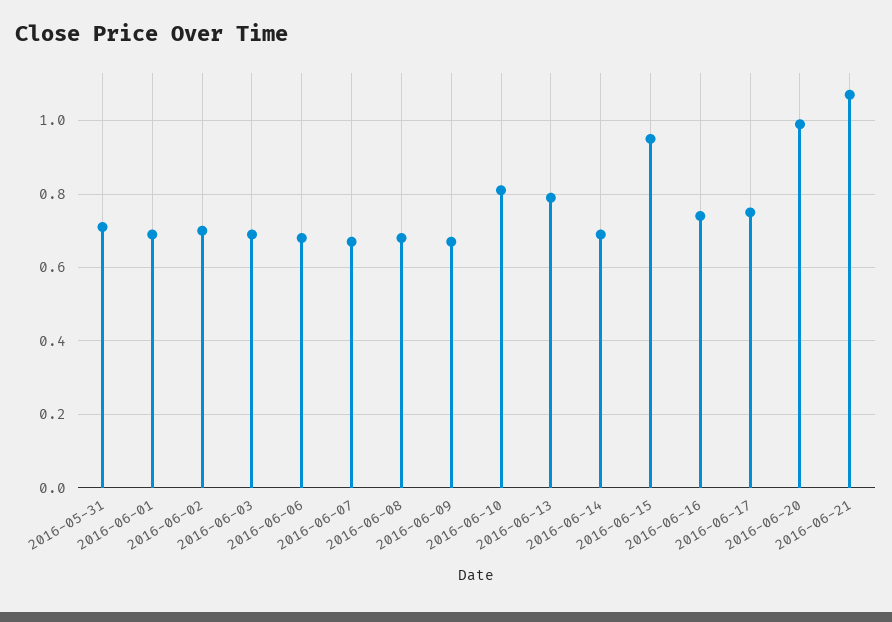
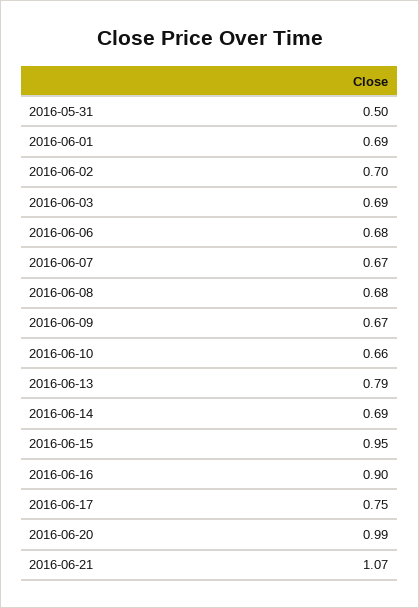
  {
-   "2016-05-31": 0.7,
+   "2016-05-31": 0.5,
    "2016-06-01": 0.69,
    "2016-06-02": 0.7,
    "2016-06-03": 0.69,
    "2016-06-06": 0.68,
    "2016-06-07": 0.67,
    "2016-06-08": 0.68,
    "2016-06-09": 0.67,
-   "2016-06-10": 0.8,
+   "2016-06-10": 0.66,
    "2016-06-13": 0.79,
    "2016-06-14": 0.69,
    "2016-06-15": 0.95,
-   "2016-06-16": 0.75,
+   "2016-06-16": 0.9,
    "2016-06-17": 0.75,
    "2016-06-20": 0.99,
    "2016-06-21": 1.07
  }

